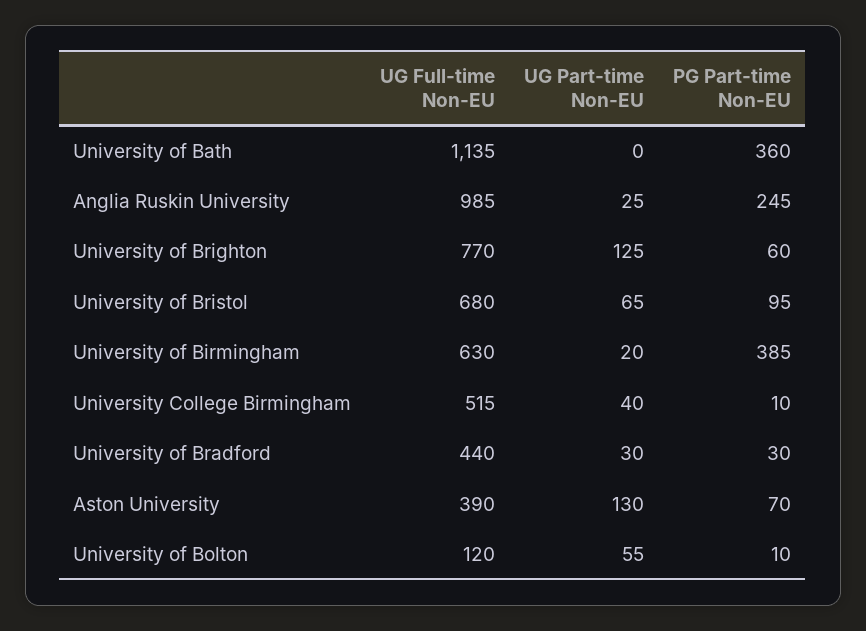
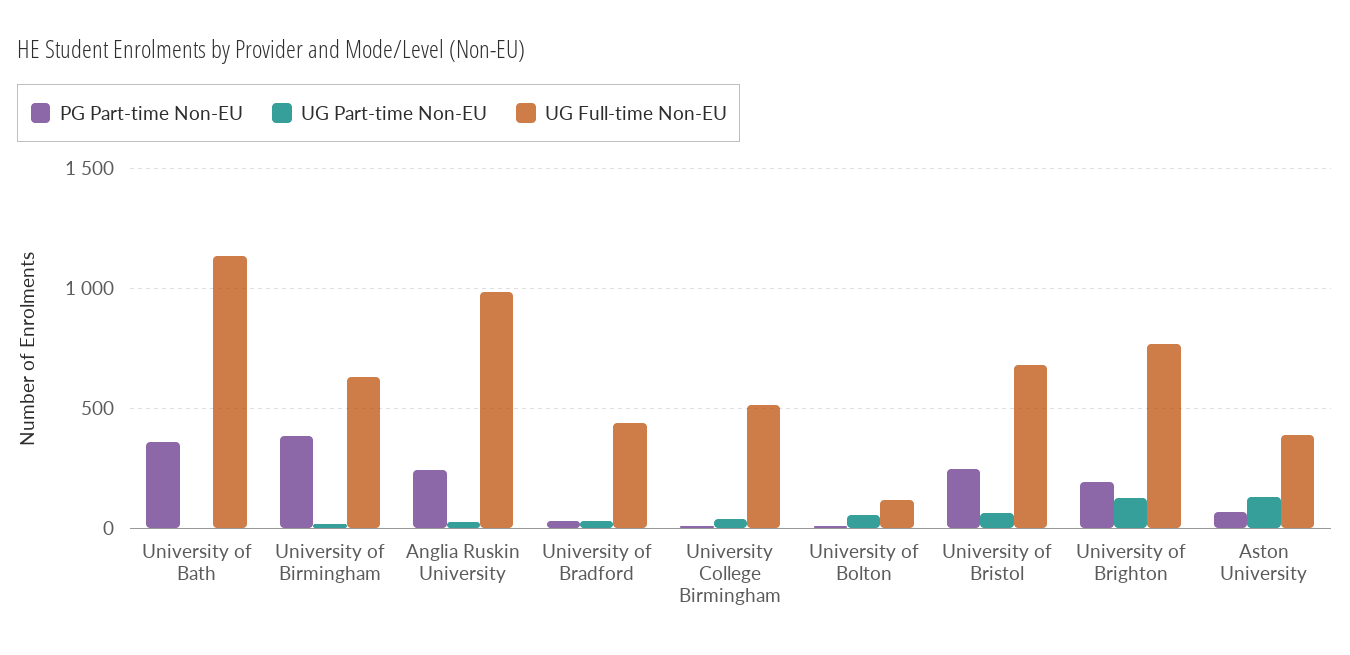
  {
    "UG Full-time Non-EU": {
      "University of Bath": 1135,
      "Anglia Ruskin University": 985,
      "University of Brighton": 770,
      "University of Bristol": 680,
      "University of Birmingham": 630,
      "University College Birmingham": 515,
      "University of Bradford": 440,
      "Aston University": 390,
      "University of Bolton": 120
    },
    "UG Part-time Non-EU": {
      "University of Bath": 0,
      "Anglia Ruskin University": 25,
      "University of Brighton": 125,
      "University of Bristol": 65,
      "University of Birmingham": 20,
      "University College Birmingham": 40,
      "University of Bradford": 30,
      "Aston University": 130,
      "University of Bolton": 55
    },
    "PG Part-time Non-EU": {
      "University of Bath": 360,
      "Anglia Ruskin University": 245,
-     "University of Brighton": 60,
+     "University of Brighton": 200,
-     "University of Bristol": 95,
+     "University of Bristol": 250,
      "University of Birmingham": 385,
      "University College Birmingham": 10,
      "University of Bradford": 30,
      "Aston University": 70,
      "University of Bolton": 10
    }
  }

